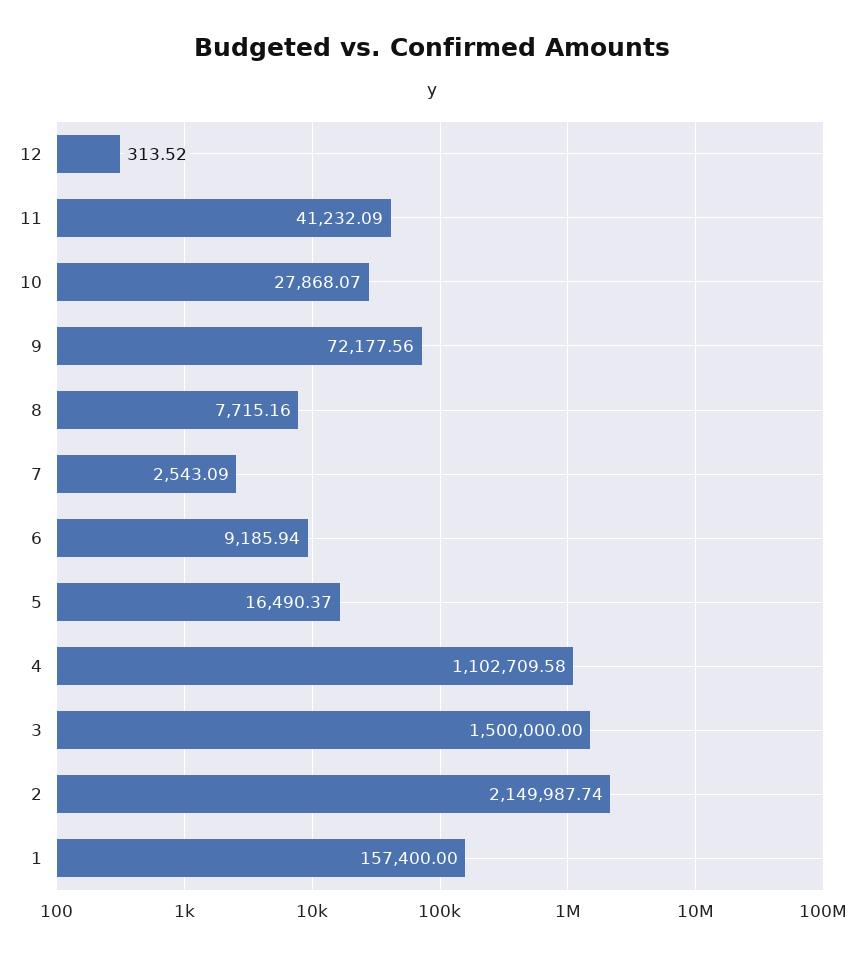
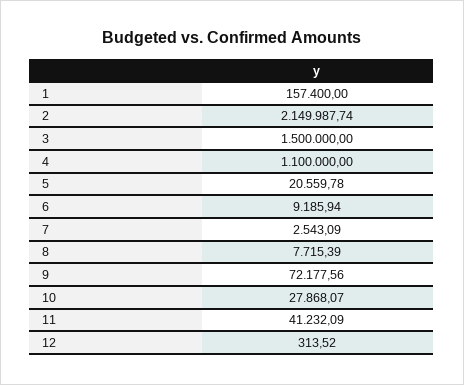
  {
    "12": 313.52,
    "11": 41232.09,
    "10": 27868.07,
    "9": 72177.56,
-   "8": 7715.16,
+   "8": 7715.39,
    "7": 2543.09,
    "6": 9185.94,
-   "5": 16490.37,
+   "5": 20559.78,
-   "4": 1102709.58,
+   "4": 1100000,
    "3": 1500000,
    "2": 2149987.74,
    "1": 157400
  }

